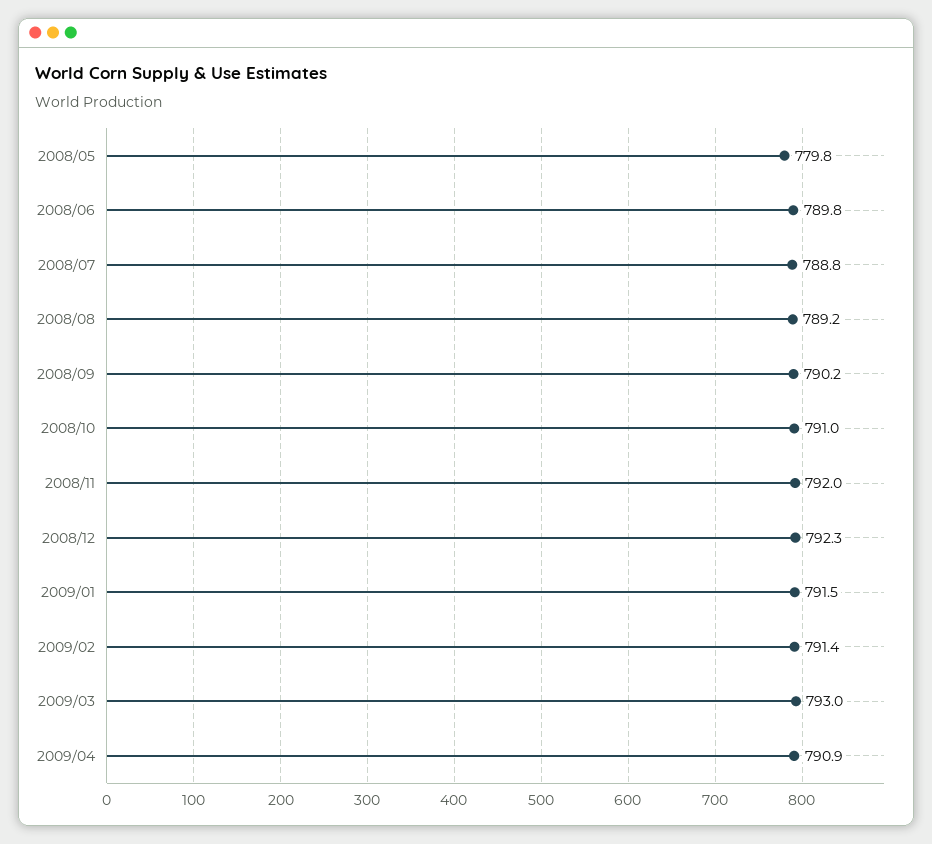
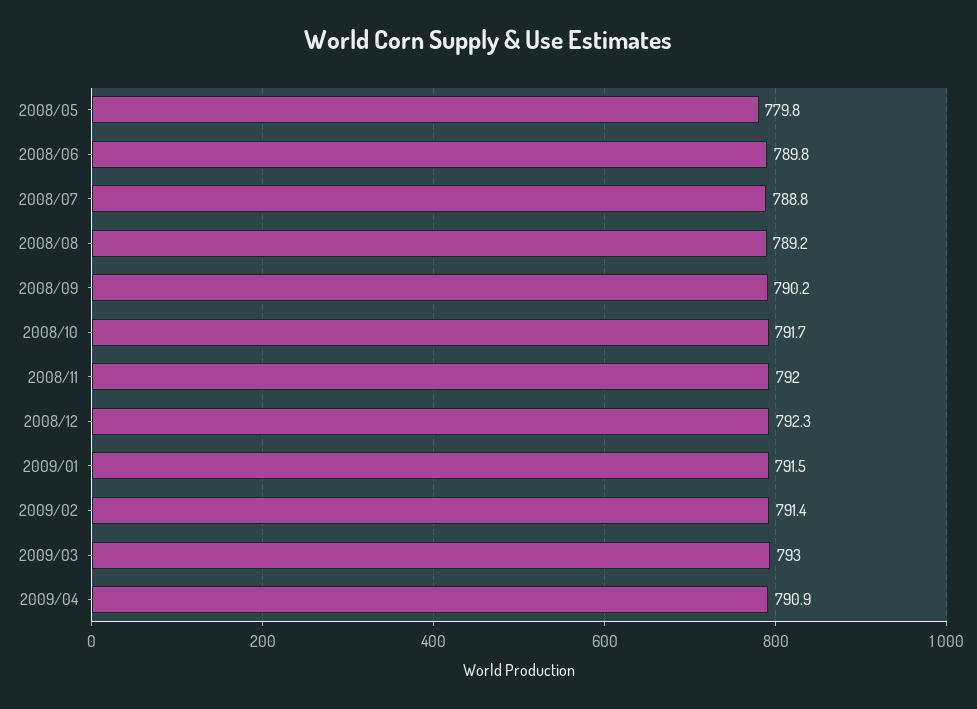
  {
    "2008/05": 779.8,
    "2008/06": 789.8,
    "2008/07": 788.8,
    "2008/08": 789.2,
    "2008/09": 790.2,
-   "2008/10": 791,
+   "2008/10": 791.7,
    "2008/11": 792,
    "2008/12": 792.3,
    "2009/01": 791.5,
    "2009/02": 791.4,
    "2009/03": 793,
    "2009/04": 790.9
  }

